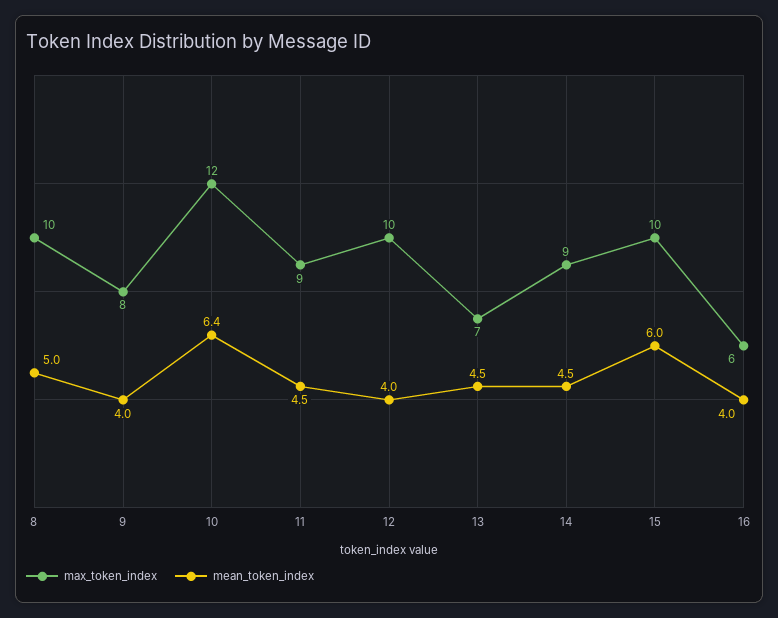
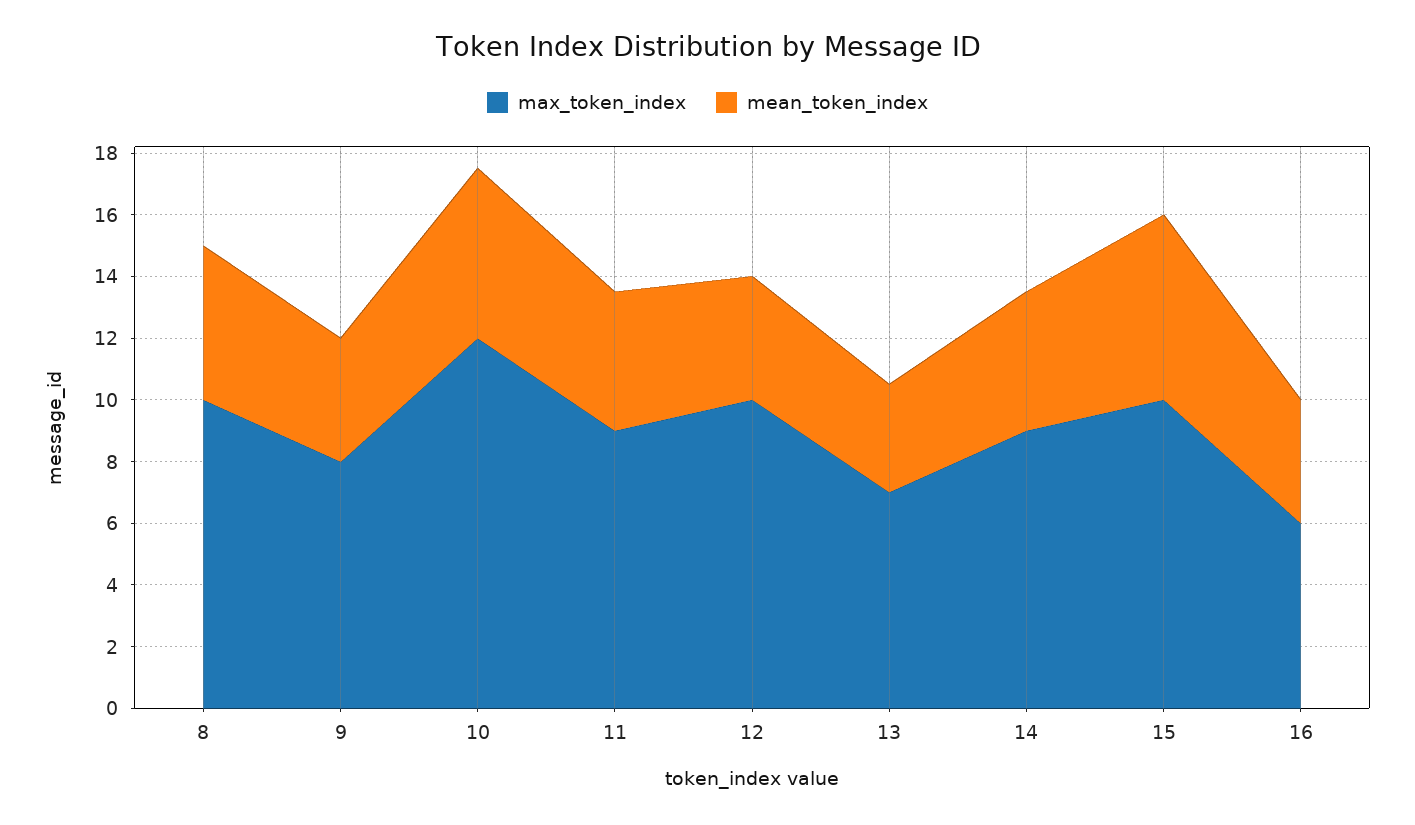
  {
    "max_token_index": {
      "8": 10,
      "9": 8,
      "10": 12,
      "11": 9,
      "12": 10,
      "13": 7,
      "14": 9,
      "15": 10,
      "16": 6
    },
    "mean_token_index": {
      "8": 5,
      "9": 4,
-     "10": 6.4,
+     "10": 5.5,
      "11": 4.5,
      "12": 4,
-     "13": 4.5,
+     "13": 3.5,
      "14": 4.5,
      "15": 6,
      "16": 4
    }
  }

